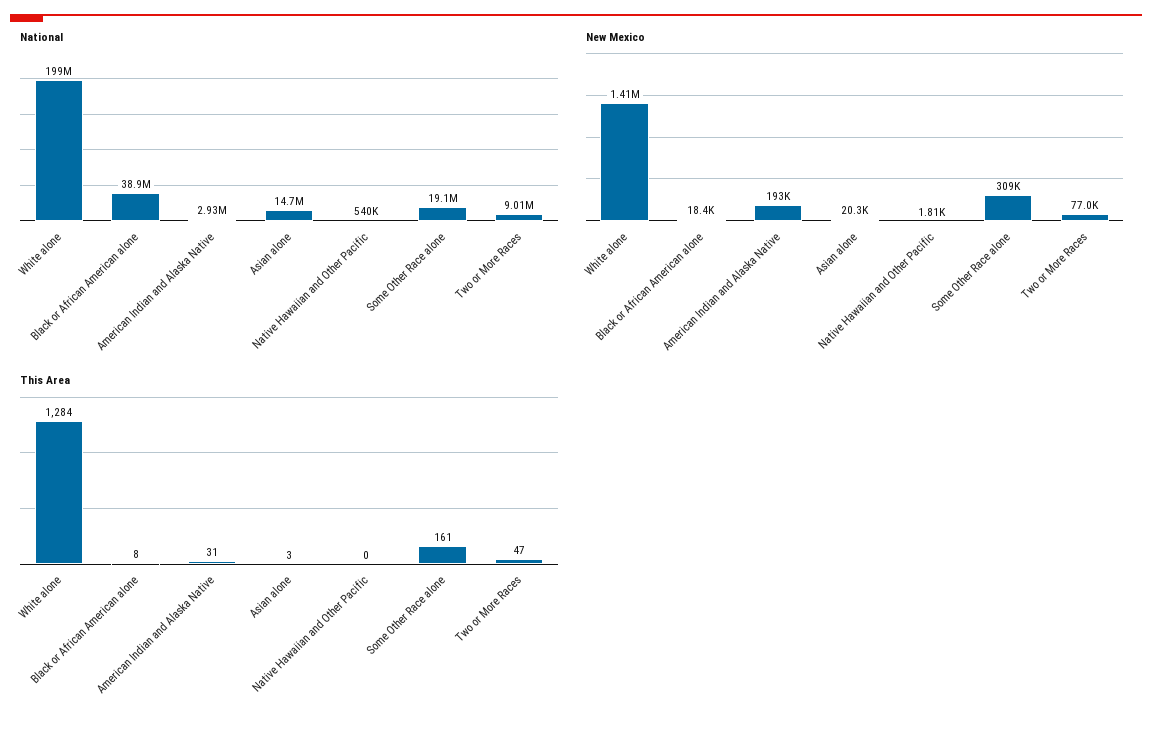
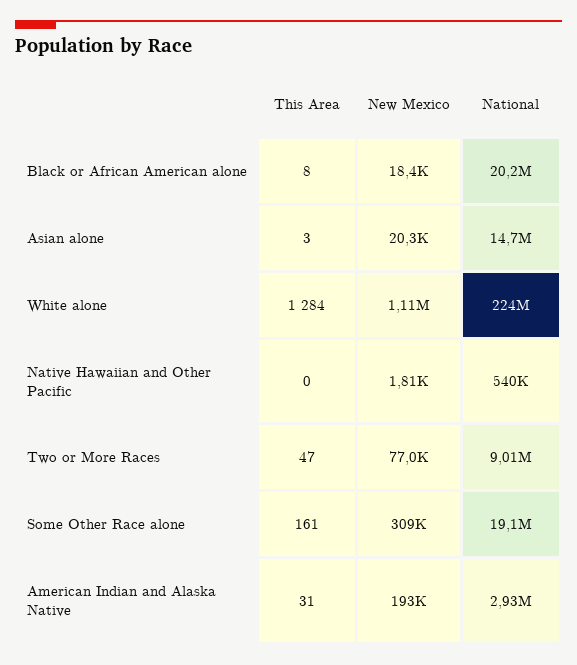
  {
    "National": {
-     "White alone": 199000000,
+     "White alone": 224000000,
-     "Black or African American alone": 38900000,
+     "Black or African American alone": 20200000,
      "American Indian and Alaska Native": 2930000,
      "Asian alone": 14700000,
      "Native Hawaiian and Other Pacific": 540000,
      "Some Other Race alone": 19100000,
      "Two or More Races": 9010000
    },
    "New Mexico": {
-     "White alone": 1410000,
+     "White alone": 1110000,
      "Black or African American alone": 18400,
      "American Indian and Alaska Native": 193000,
      "Asian alone": 20300,
      "Native Hawaiian and Other Pacific": 1810,
      "Some Other Race alone": 309000,
      "Two or More Races": 77000
    },
    "This Area": {
      "White alone": 1284,
      "Black or African American alone": 8,
      "American Indian and Alaska Native": 31,
      "Asian alone": 3,
      "Native Hawaiian and Other Pacific": 0,
      "Some Other Race alone": 161,
      "Two or More Races": 47
    }
  }

